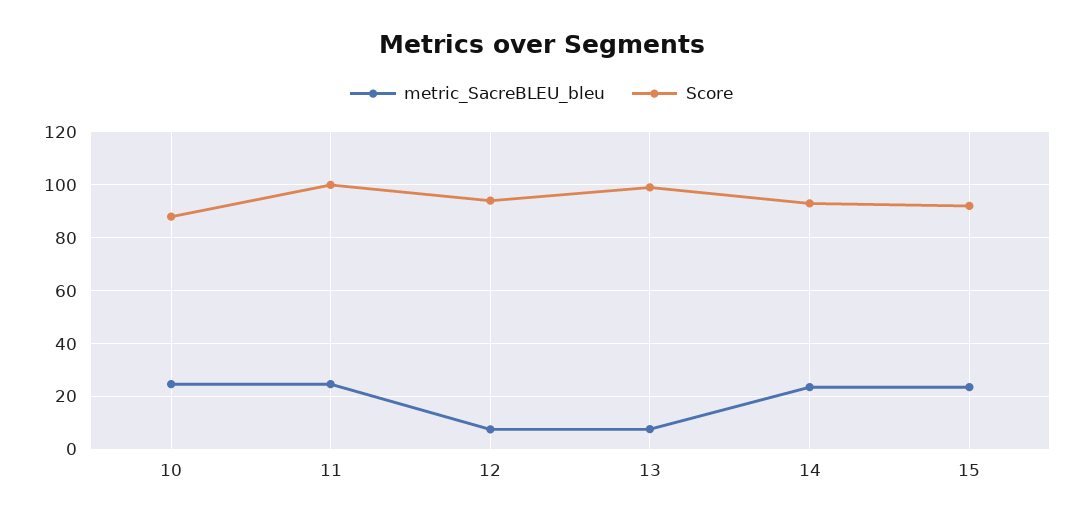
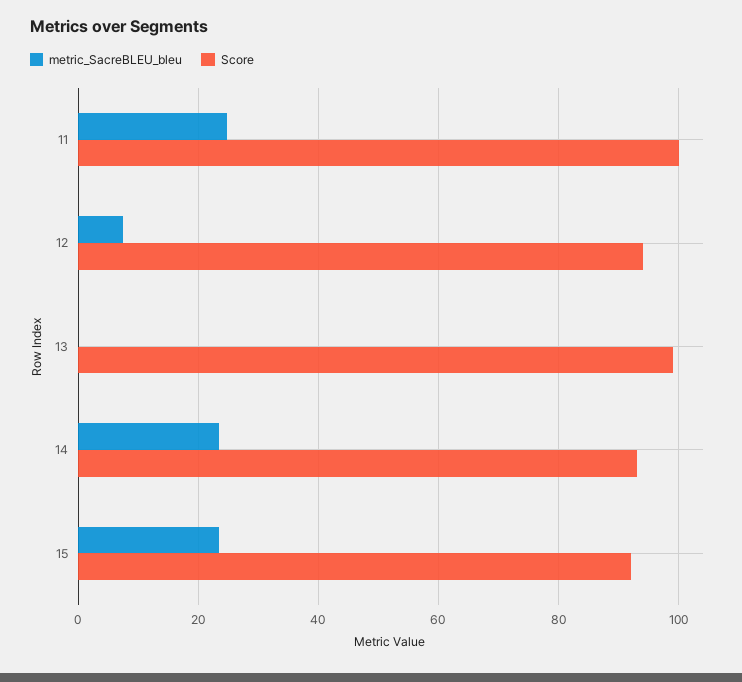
  {
    "metric_SacreBLEU_bleu": {
-     "10": 25,
      "11": 24,
      "12": 8,
-     "13": 7.5,
+     "13": 0,
      "14": 24,
      "15": 24
    },
    "Score": {
-     "10": 87.5,
      "11": 100,
      "12": 94,
      "13": 100,
      "14": 94,
      "15": 92
    }
  }

